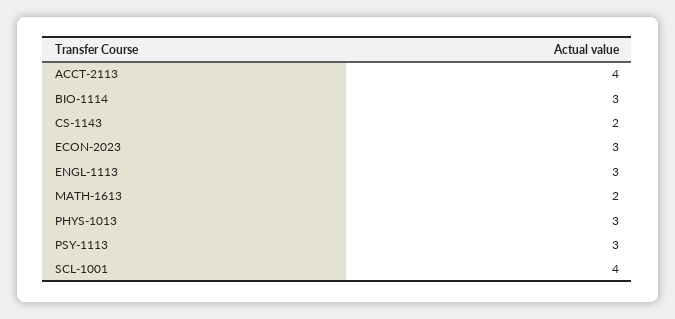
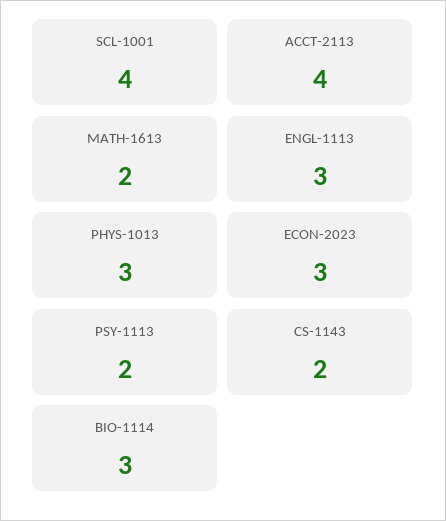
  {
    "ACCT-2113": 4,
    "BIO-1114": 3,
    "CS-1143": 2,
    "ECON-2023": 3,
    "ENGL-1113": 3,
    "MATH-1613": 2,
    "PHYS-1013": 3,
-   "PSY-1113": 3,
+   "PSY-1113": 2,
    "SCL-1001": 4
  }

